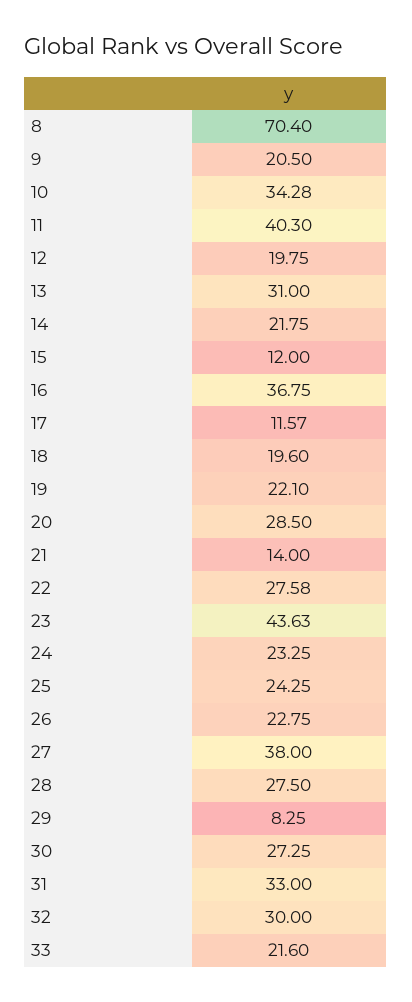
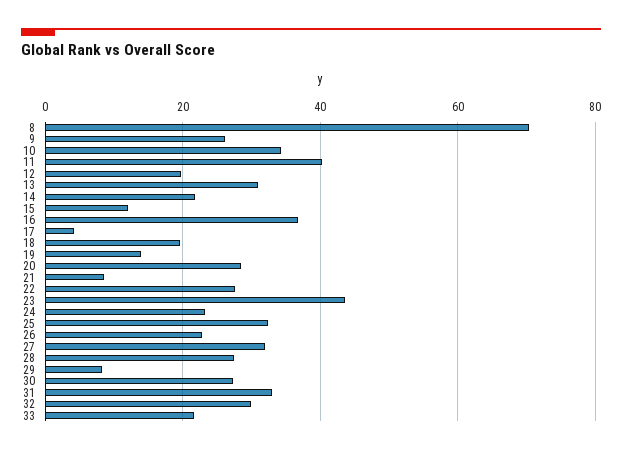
  {
    "8": 70.4,
-   "9": 20.5,
+   "9": 26,
    "10": 34.28,
    "11": 40.3,
    "12": 19.75,
    "13": 31,
    "14": 21.75,
    "15": 12,
    "16": 36.75,
-   "17": 11.57,
+   "17": 4,
    "18": 19.6,
-   "19": 22.1,
+   "19": 14,
    "20": 28.5,
-   "21": 14,
+   "21": 8,
    "22": 27.58,
    "23": 43.63,
    "24": 23.25,
-   "25": 24.25,
+   "25": 32,
    "26": 22.75,
-   "27": 38,
+   "27": 32,
    "28": 27.5,
    "29": 8.25,
    "30": 27.25,
    "31": 33,
    "32": 30,
    "33": 21.6
  }

